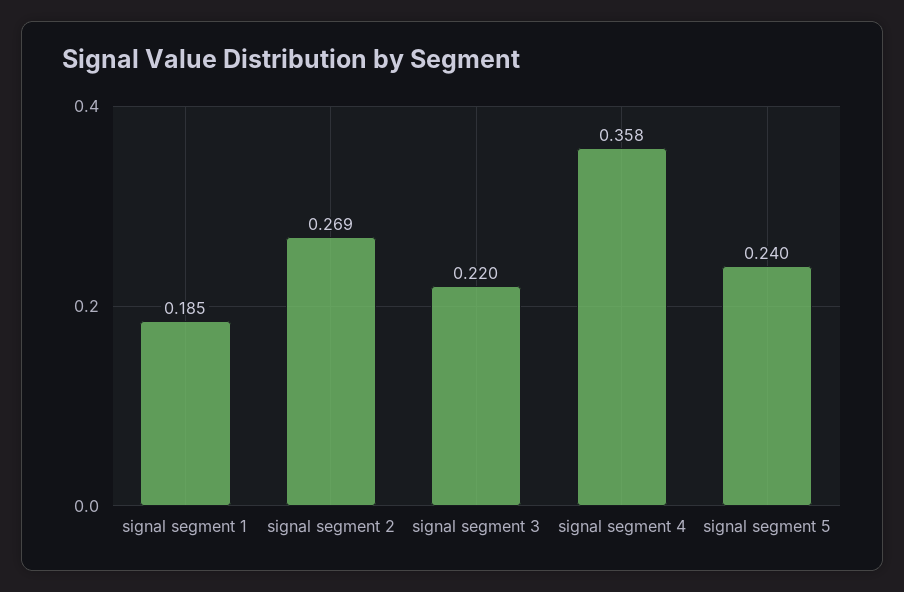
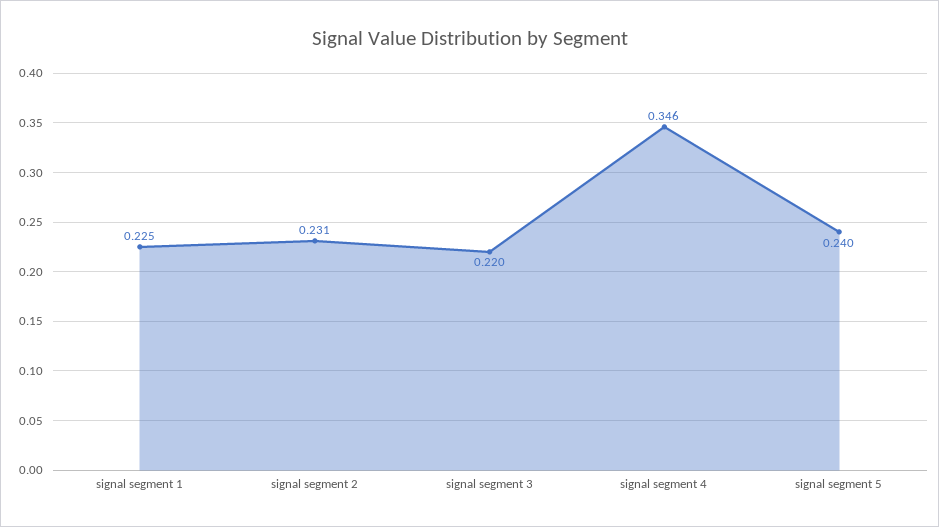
  {
-   "signal segment 1": 0.185,
+   "signal segment 1": 0.225,
-   "signal segment 2": 0.269,
+   "signal segment 2": 0.231,
    "signal segment 3": 0.22,
-   "signal segment 4": 0.358,
+   "signal segment 4": 0.346,
    "signal segment 5": 0.24
  }

